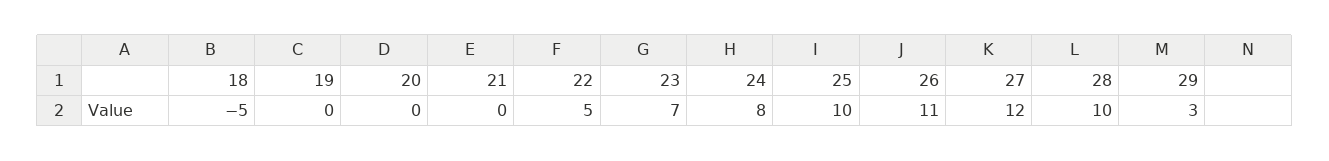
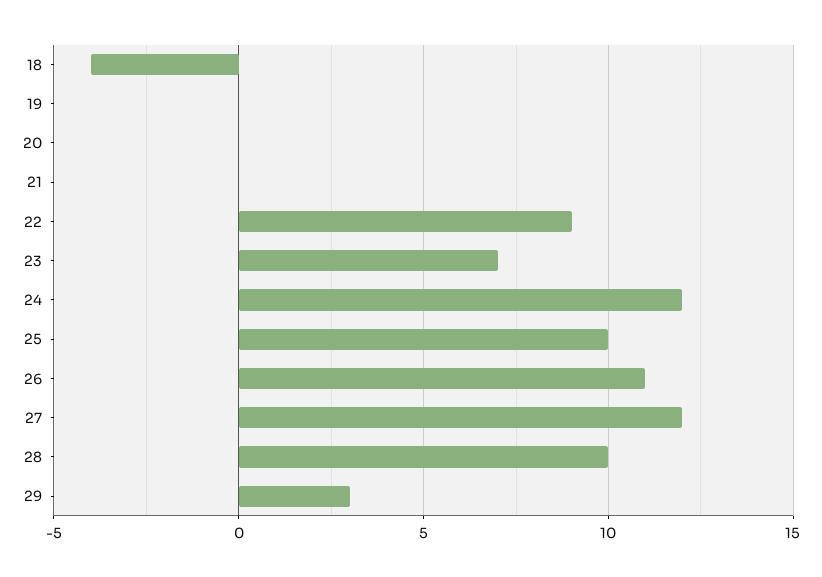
  {
-   "18": -5,
+   "18": -4,
    "19": 0,
    "20": 0,
    "21": 0,
-   "22": 5,
+   "22": 9,
    "23": 7,
-   "24": 8,
+   "24": 12,
    "25": 10,
    "26": 11,
    "27": 12,
    "28": 10,
    "29": 3
  }

